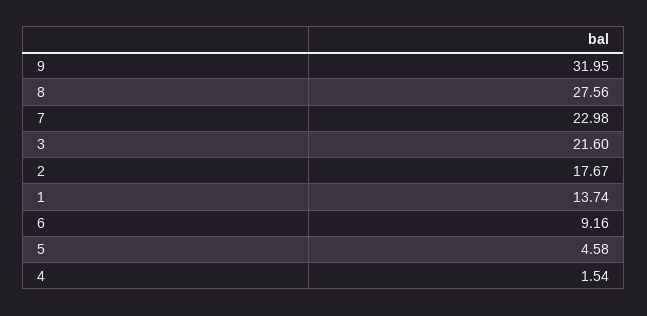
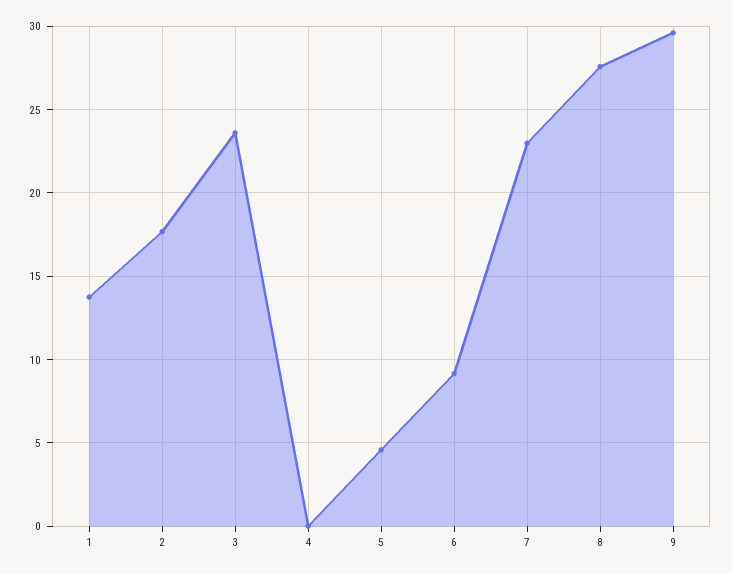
  {
-   "9": 31.95,
+   "9": 29.5,
    "8": 27.56,
    "7": 22.98,
-   "3": 21.6,
+   "3": 23.5,
    "2": 17.67,
    "1": 13.74,
    "6": 9.16,
    "5": 4.58,
-   "4": 1.54
+   "4": 0
  }

